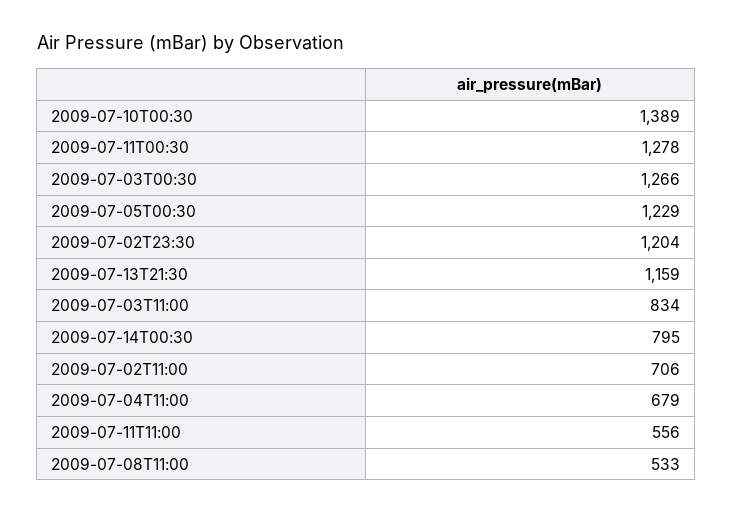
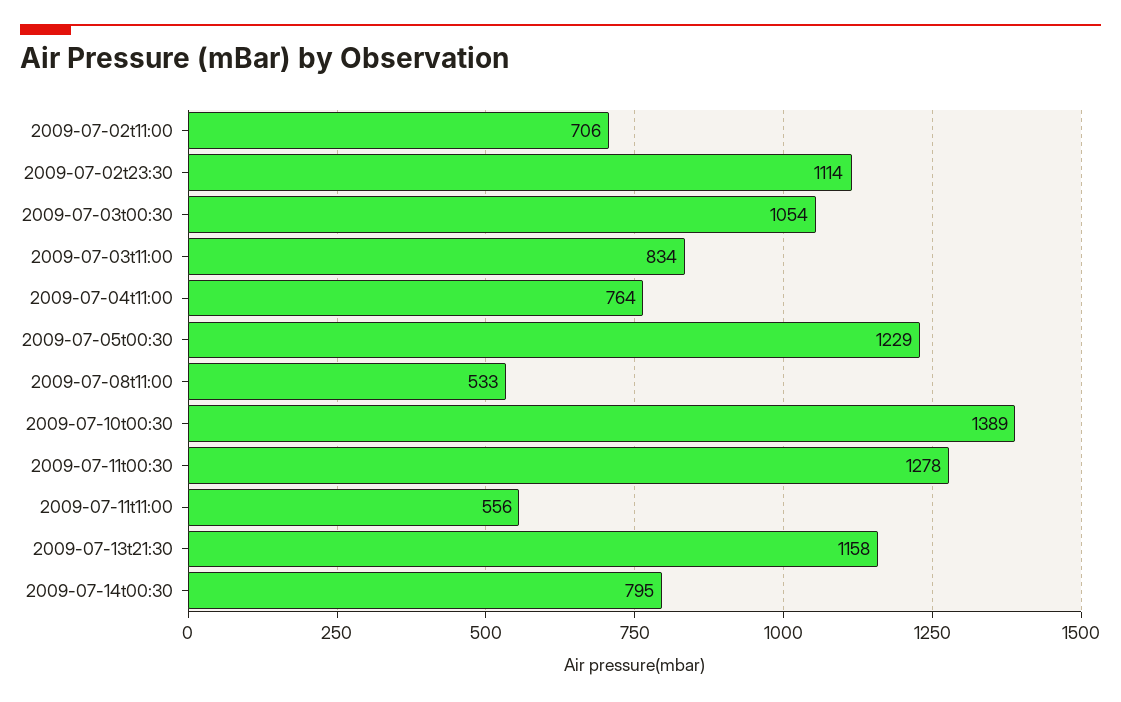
  {
    "2009-07-10T00:30": 1389,
    "2009-07-11T00:30": 1278,
-   "2009-07-03T00:30": 1266,
+   "2009-07-03T00:30": 1054,
    "2009-07-05T00:30": 1229,
-   "2009-07-02T23:30": 1204,
+   "2009-07-02T23:30": 1114,
-   "2009-07-13T21:30": 1159,
+   "2009-07-13T21:30": 1158,
    "2009-07-03T11:00": 834,
    "2009-07-14T00:30": 795,
    "2009-07-02T11:00": 706,
-   "2009-07-04T11:00": 679,
+   "2009-07-04T11:00": 764,
    "2009-07-11T11:00": 556,
    "2009-07-08T11:00": 533
  }

